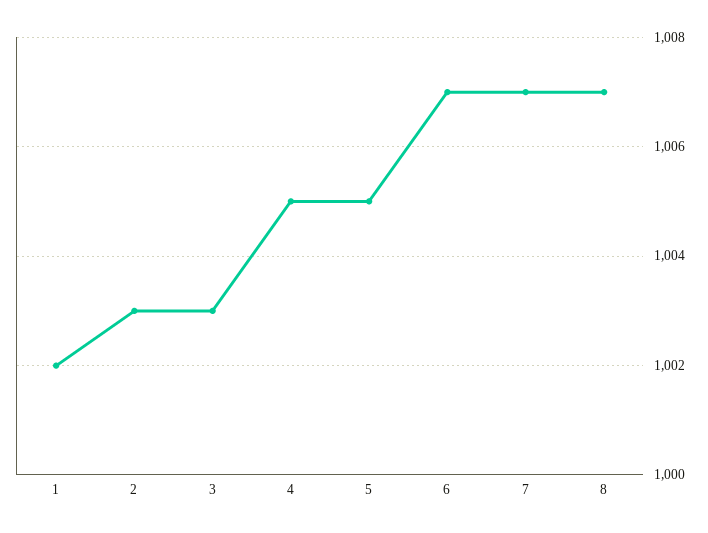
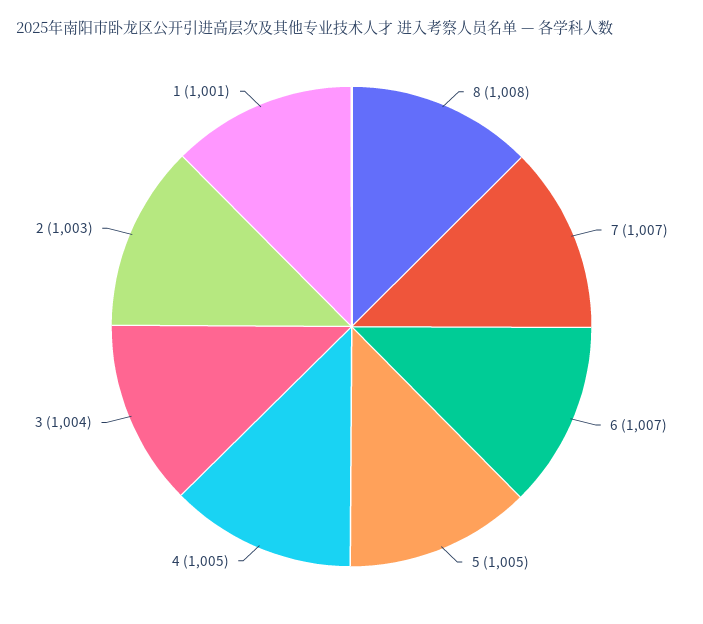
  {
-   "1": 1002,
+   "1": 1001,
    "2": 1003,
-   "3": 1003,
+   "3": 1004,
    "4": 1005,
    "5": 1005,
    "6": 1007,
    "7": 1007,
-   "8": 1007
+   "8": 1008
  }

